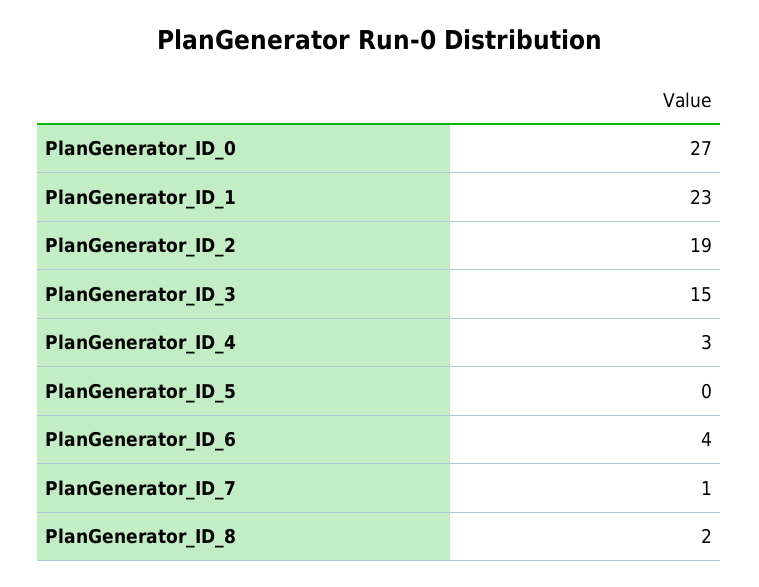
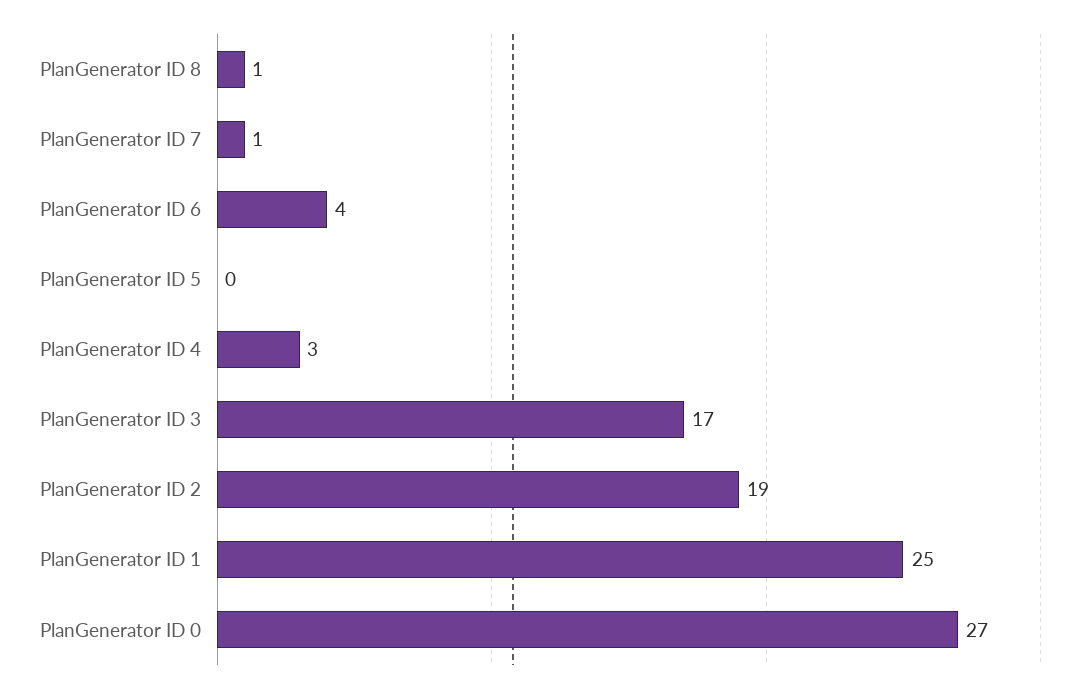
  {
    "PlanGenerator_ID_0": 27,
-   "PlanGenerator_ID_1": 23,
+   "PlanGenerator_ID_1": 25,
    "PlanGenerator_ID_2": 19,
-   "PlanGenerator_ID_3": 15,
+   "PlanGenerator_ID_3": 17,
    "PlanGenerator_ID_4": 3,
    "PlanGenerator_ID_5": 0,
    "PlanGenerator_ID_6": 4,
    "PlanGenerator_ID_7": 1,
-   "PlanGenerator_ID_8": 2
+   "PlanGenerator_ID_8": 1
  }

